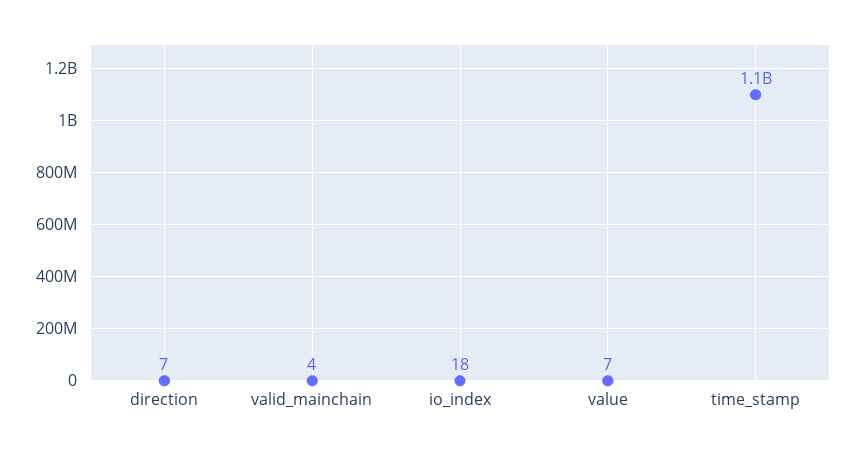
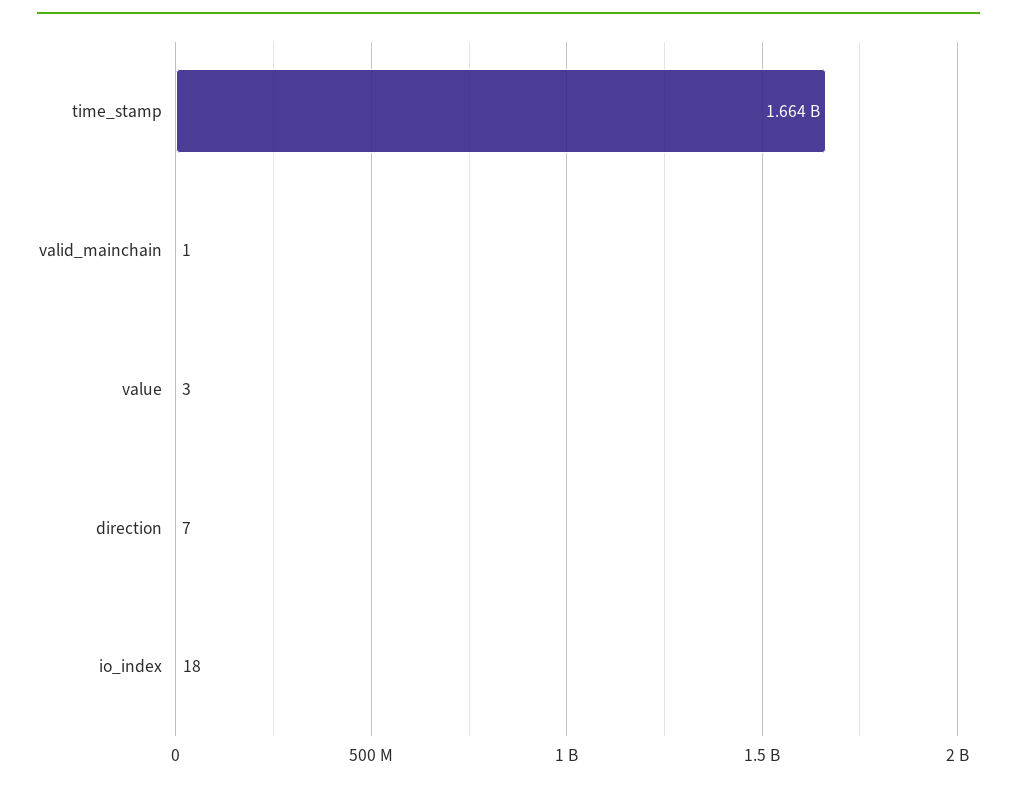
  {
    "direction": 7,
-   "valid_mainchain": 4,
+   "valid_mainchain": 1,
    "io_index": 18,
-   "value": 7,
+   "value": 3,
-   "time_stamp": 1100000000
+   "time_stamp": 1664000000
  }

